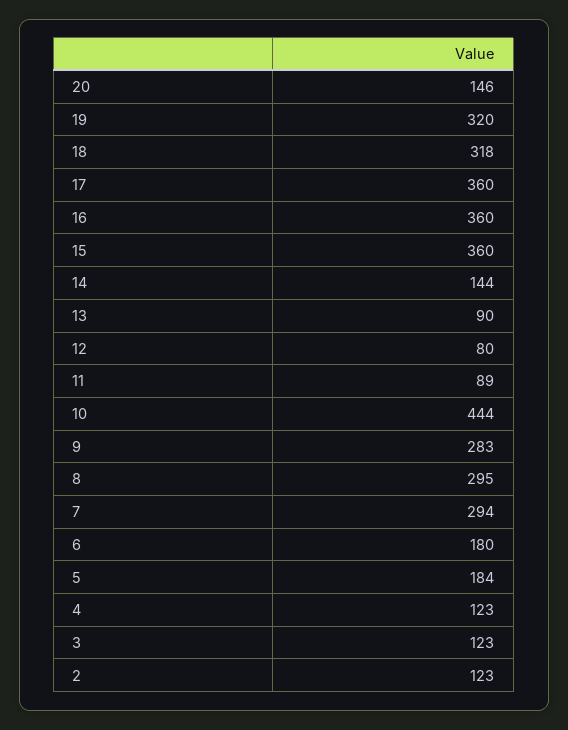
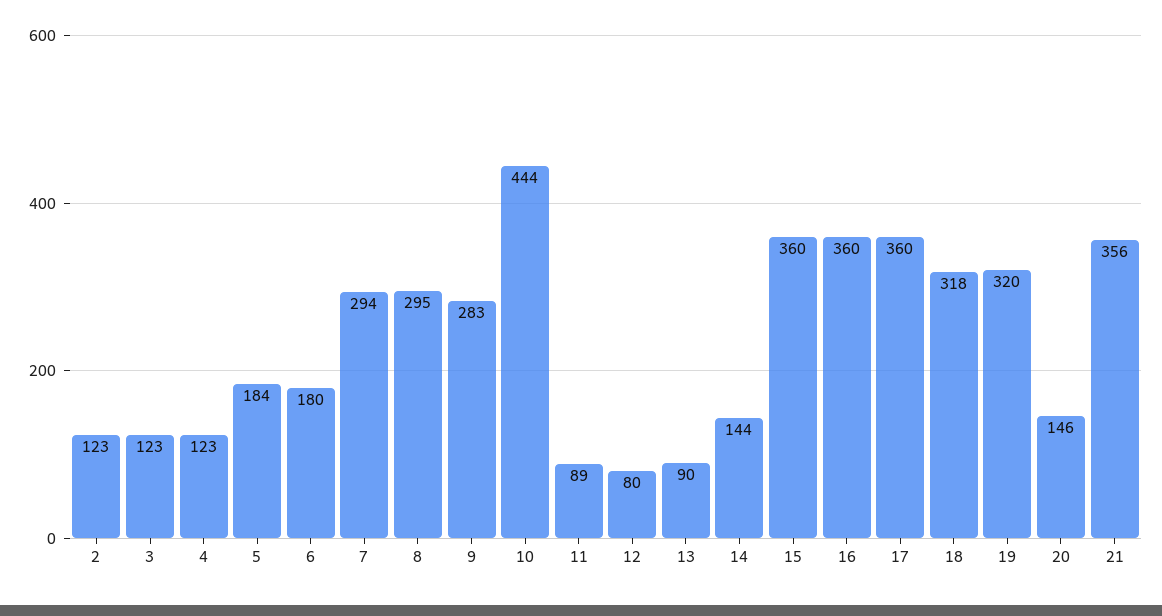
  {
    "20": 146,
    "19": 320,
    "18": 318,
    "17": 360,
    "16": 360,
    "15": 360,
    "14": 144,
    "13": 90,
    "12": 80,
    "11": 89,
    "10": 444,
    "9": 283,
    "8": 295,
    "7": 294,
    "6": 180,
    "5": 184,
    "4": 123,
    "3": 123,
-   "2": 123
+   "2": 123,
+   "21": 356
  }

